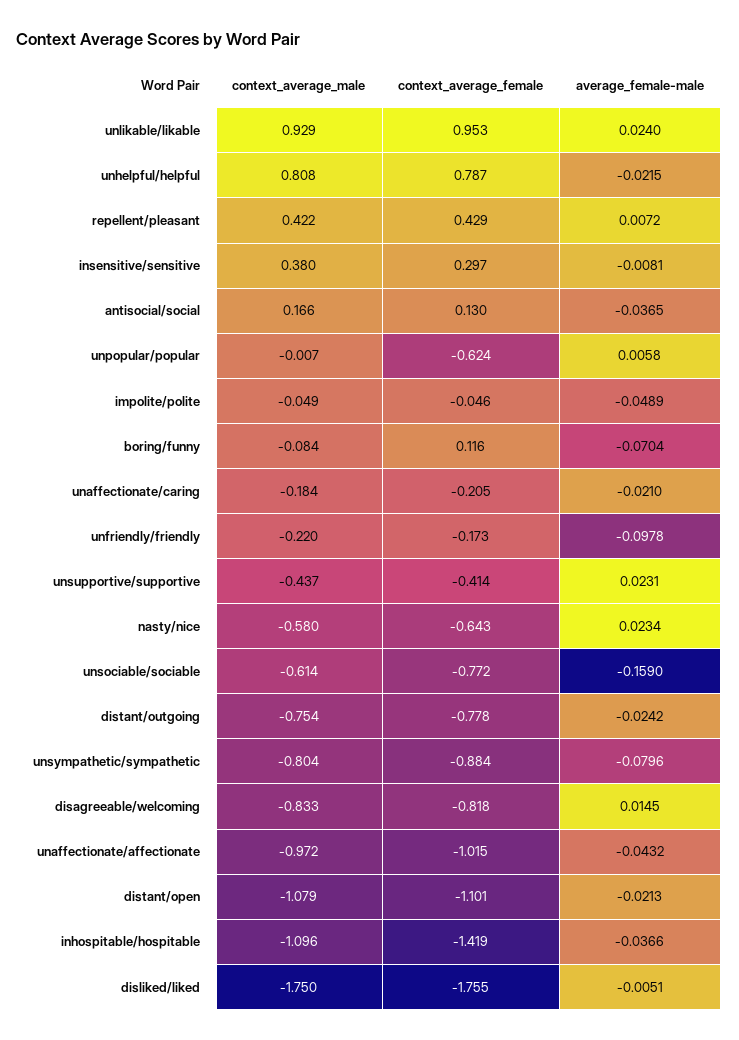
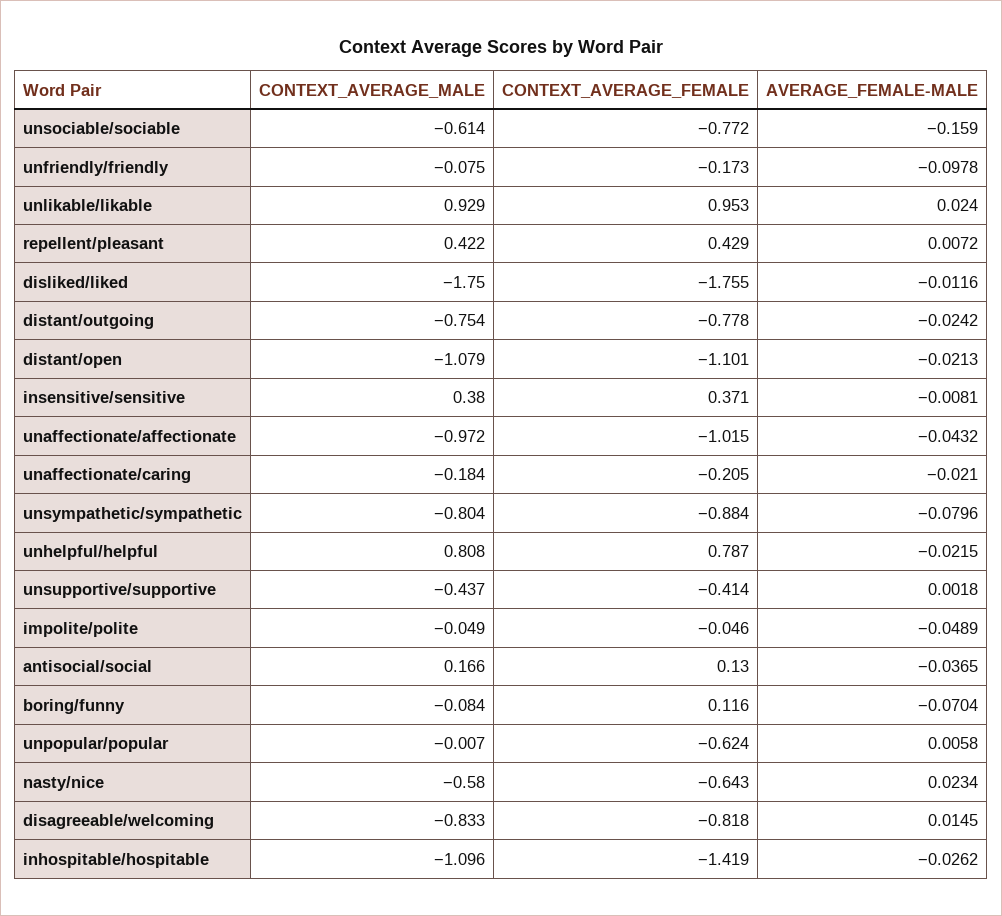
  {
    "context_average_male": {
      "unlikable/likable": 0.929,
      "unhelpful/helpful": 0.808,
      "repellent/pleasant": 0.422,
      "insensitive/sensitive": 0.38,
      "antisocial/social": 0.166,
      "unpopular/popular": -0.007,
      "impolite/polite": -0.049,
      "boring/funny": -0.084,
      "unaffectionate/caring": -0.184,
-     "unfriendly/friendly": -0.22,
+     "unfriendly/friendly": -0.075,
      "unsupportive/supportive": -0.437,
      "nasty/nice": -0.58,
      "unsociable/sociable": -0.614,
      "distant/outgoing": -0.754,
      "unsympathetic/sympathetic": -0.804,
      "disagreeable/welcoming": -0.833,
      "unaffectionate/affectionate": -0.972,
      "distant/open": -1.079,
      "inhospitable/hospitable": -1.096,
      "disliked/liked": -1.75
    },
    "context_average_female": {
      "unlikable/likable": 0.953,
      "unhelpful/helpful": 0.787,
      "repellent/pleasant": 0.429,
-     "insensitive/sensitive": 0.297,
+     "insensitive/sensitive": 0.371,
      "antisocial/social": 0.13,
      "unpopular/popular": -0.624,
      "impolite/polite": -0.046,
      "boring/funny": 0.116,
      "unaffectionate/caring": -0.205,
      "unfriendly/friendly": -0.173,
      "unsupportive/supportive": -0.414,
      "nasty/nice": -0.643,
      "unsociable/sociable": -0.772,
      "distant/outgoing": -0.778,
      "unsympathetic/sympathetic": -0.884,
      "disagreeable/welcoming": -0.818,
      "unaffectionate/affectionate": -1.015,
      "distant/open": -1.101,
      "inhospitable/hospitable": -1.419,
      "disliked/liked": -1.755
    },
    "average_female-male": {
      "unlikable/likable": 0.024,
      "unhelpful/helpful": -0.0215,
      "repellent/pleasant": 0.0072,
      "insensitive/sensitive": -0.0081,
      "antisocial/social": -0.0365,
      "unpopular/popular": 0.0058,
      "impolite/polite": -0.0489,
      "boring/funny": -0.0704,
      "unaffectionate/caring": -0.021,
      "unfriendly/friendly": -0.0978,
-     "unsupportive/supportive": 0.0231,
+     "unsupportive/supportive": 0.0018,
      "nasty/nice": 0.0234,
      "unsociable/sociable": -0.159,
      "distant/outgoing": -0.0242,
      "unsympathetic/sympathetic": -0.0796,
      "disagreeable/welcoming": 0.0145,
      "unaffectionate/affectionate": -0.0432,
      "distant/open": -0.0213,
-     "inhospitable/hospitable": -0.0366,
+     "inhospitable/hospitable": -0.0262,
-     "disliked/liked": -0.0051
+     "disliked/liked": -0.0116
    }
  }

